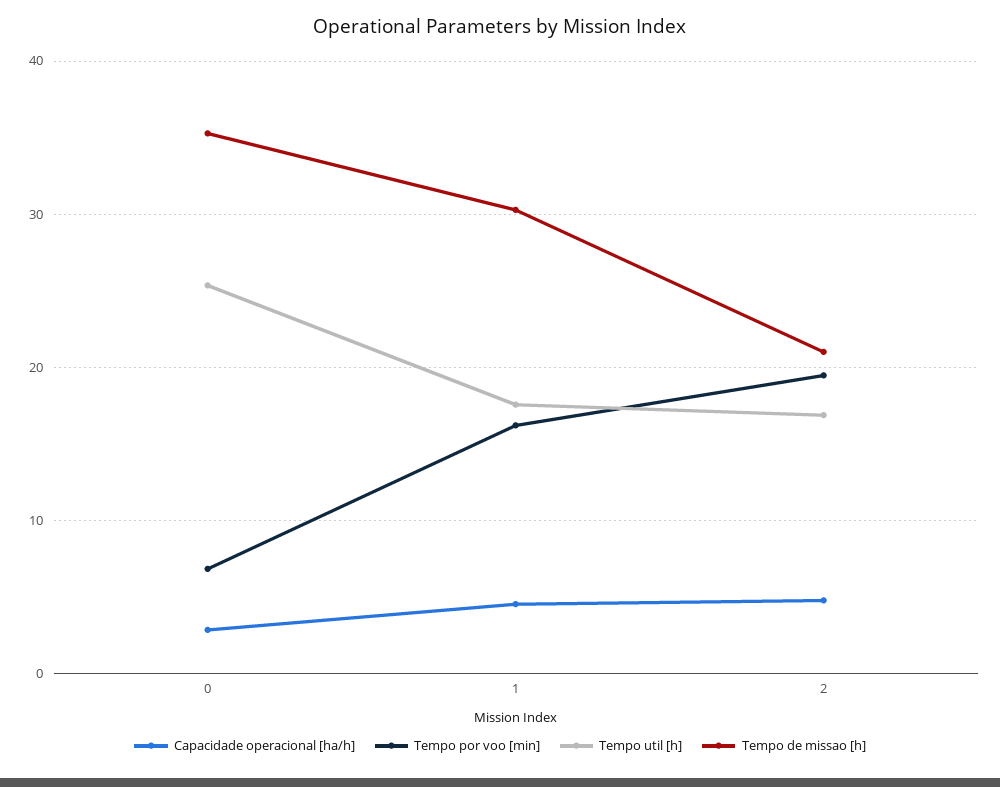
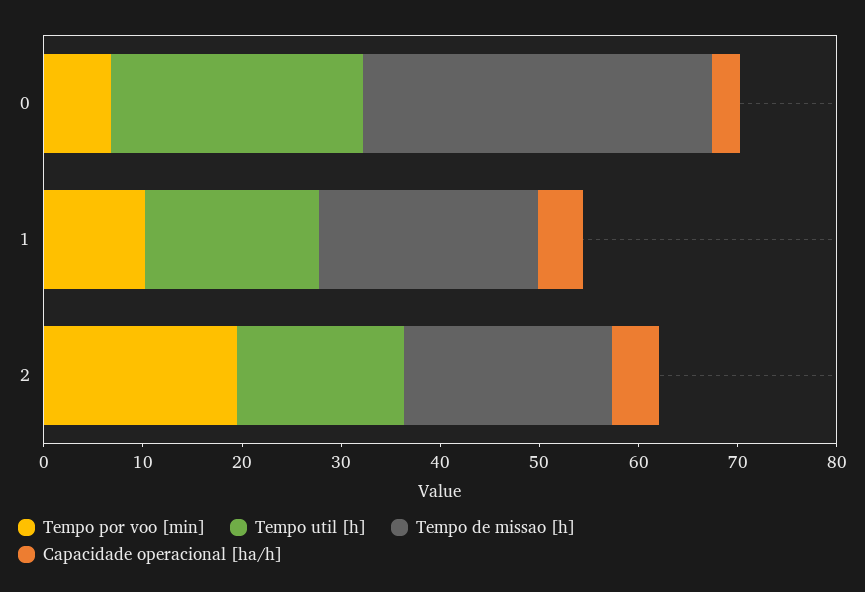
  {
    "Capacidade operacional [ha/h]": {
      "0": 3,
      "1": 5,
      "2": 5
    },
    "Tempo por voo [min]": {
      "0": 7,
-     "1": 16,
+     "1": 10,
      "2": 19
    },
    "Tempo util [h]": {
      "0": 25,
      "1": 18,
      "2": 17
    },
    "Tempo de missao [h]": {
      "0": 35,
-     "1": 30,
+     "1": 22,
      "2": 21
    }
  }

